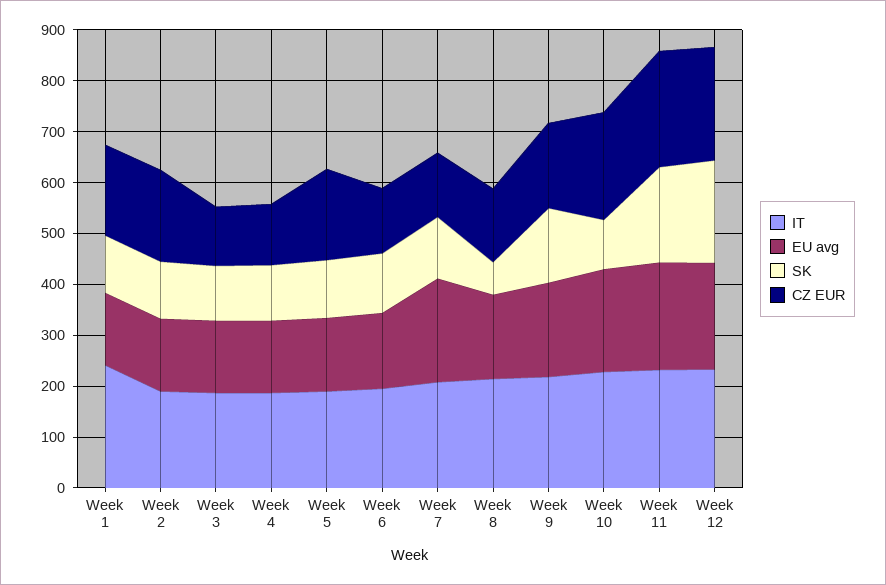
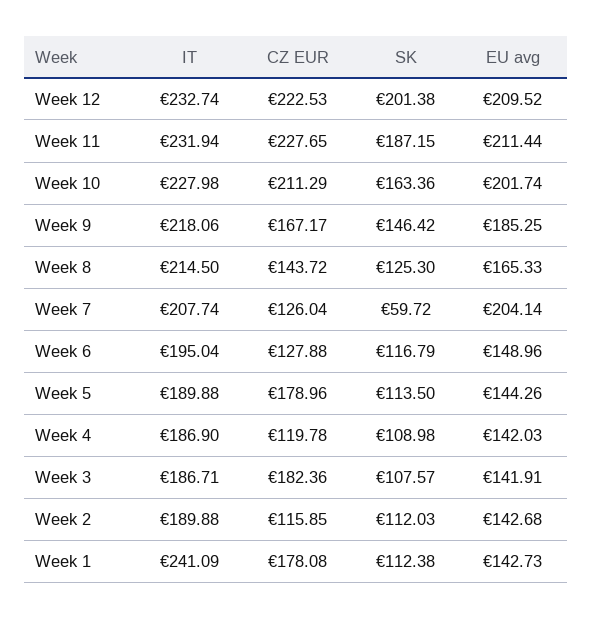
  {
    "IT": {
      "Week 1": 241.09,
      "Week 2": 189.88,
      "Week 3": 186.71,
      "Week 4": 186.9,
      "Week 5": 189.88,
      "Week 6": 195.04,
      "Week 7": 207.74,
      "Week 8": 214.5,
      "Week 9": 218.06,
      "Week 10": 227.98,
      "Week 11": 231.94,
      "Week 12": 232.74
    },
    "EU avg": {
      "Week 1": 142.73,
      "Week 2": 142.68,
      "Week 3": 141.91,
      "Week 4": 142.03,
      "Week 5": 144.26,
      "Week 6": 148.96,
      "Week 7": 204.14,
      "Week 8": 165.33,
      "Week 9": 185.25,
      "Week 10": 201.74,
      "Week 11": 211.44,
      "Week 12": 209.52
    },
    "SK": {
      "Week 1": 112.38,
      "Week 2": 112.03,
      "Week 3": 107.57,
      "Week 4": 108.98,
      "Week 5": 113.5,
      "Week 6": 116.79,
-     "Week 7": 120,
+     "Week 7": 59.72,
-     "Week 8": 60,
+     "Week 8": 125.3,
      "Week 9": 146.42,
-     "Week 10": 100,
+     "Week 10": 163.36,
      "Week 11": 187.15,
      "Week 12": 201.38
    },
    "CZ EUR": {
      "Week 1": 178.08,
-     "Week 2": 180,
+     "Week 2": 115.85,
-     "Week 3": 120,
+     "Week 3": 182.36,
      "Week 4": 119.78,
      "Week 5": 178.96,
      "Week 6": 127.88,
      "Week 7": 126.04,
      "Week 8": 143.72,
      "Week 9": 167.17,
      "Week 10": 211.29,
      "Week 11": 227.65,
      "Week 12": 222.53
    }
  }

